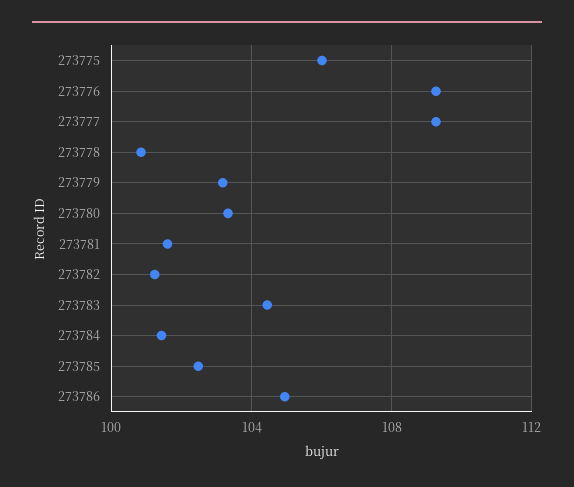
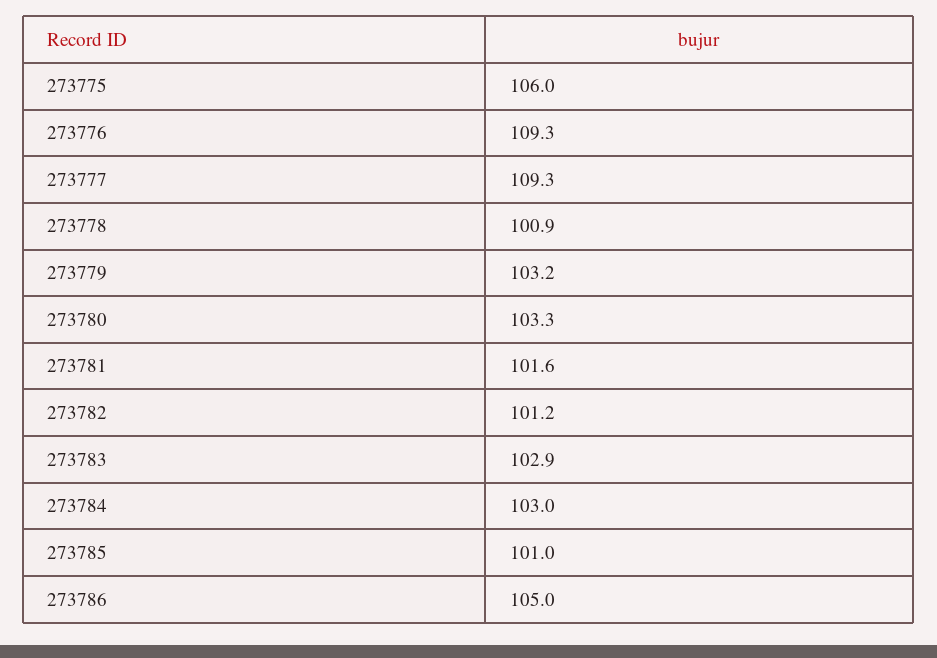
  {
    "273775": 106,
    "273776": 109.3,
    "273777": 109.3,
    "273778": 100.9,
    "273779": 103.2,
    "273780": 103.3,
    "273781": 101.6,
    "273782": 101.2,
-   "273783": 104.5,
+   "273783": 102.9,
-   "273784": 101.5,
+   "273784": 103,
-   "273785": 102.5,
+   "273785": 101,
    "273786": 105
  }

